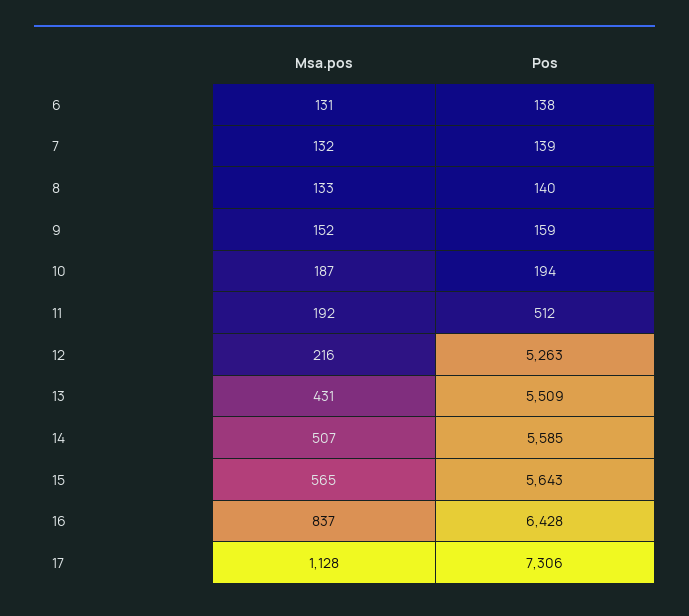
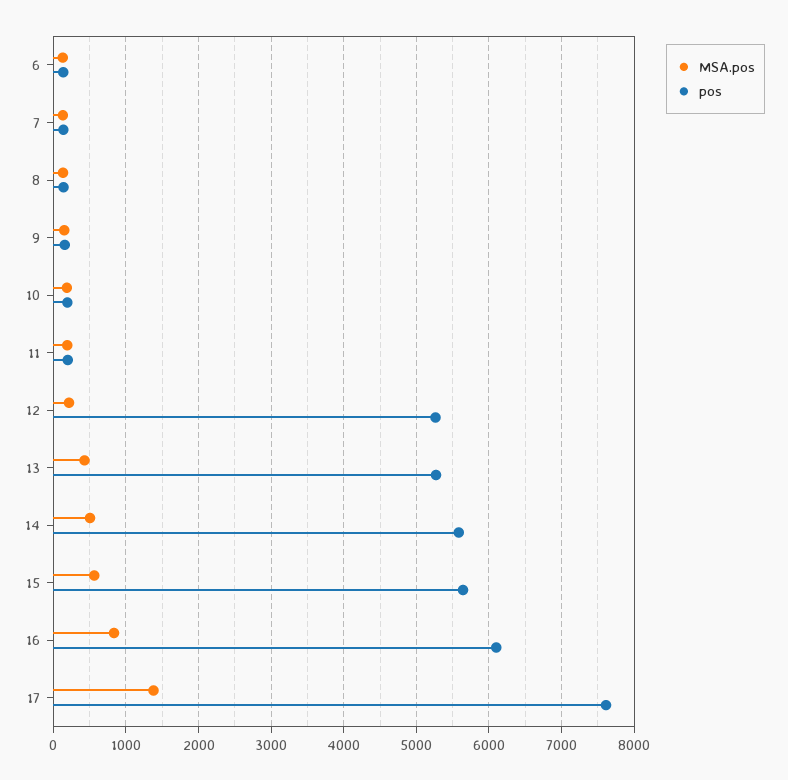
  {
    "Msa.pos": {
      "6": 131,
      "7": 132,
      "8": 133,
      "9": 152,
      "10": 187,
      "11": 192,
      "12": 216,
      "13": 431,
      "14": 507,
      "15": 565,
      "16": 837,
-     "17": 1128
+     "17": 1400
    },
    "Pos": {
      "6": 138,
      "7": 139,
      "8": 140,
      "9": 159,
      "10": 194,
-     "11": 512,
+     "11": 200,
      "12": 5263,
-     "13": 5509,
+     "13": 5300,
      "14": 5585,
      "15": 5643,
-     "16": 6428,
+     "16": 6100,
-     "17": 7306
+     "17": 7600
    }
  }

